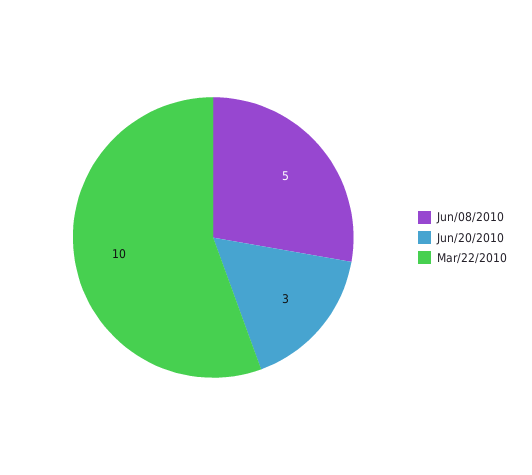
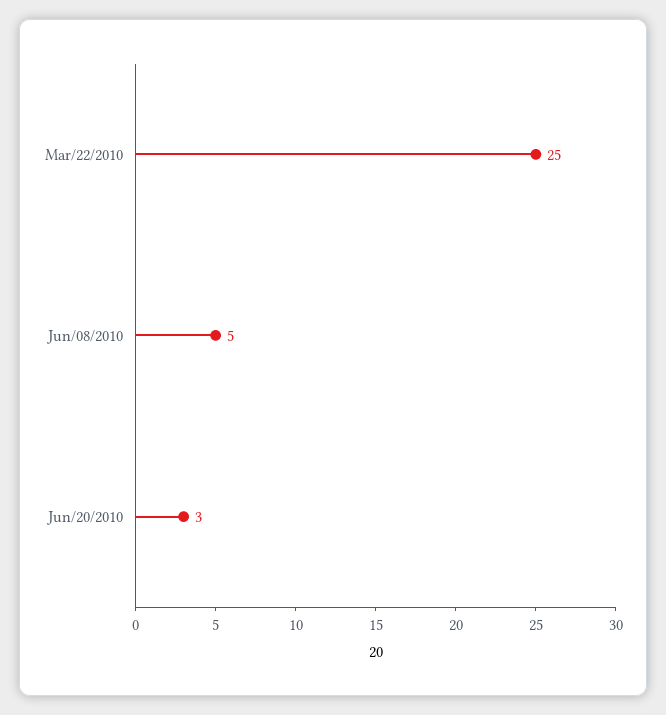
  {
    "Jun/08/2010": 5,
    "Jun/20/2010": 3,
-   "Mar/22/2010": 10
+   "Mar/22/2010": 25
  }

